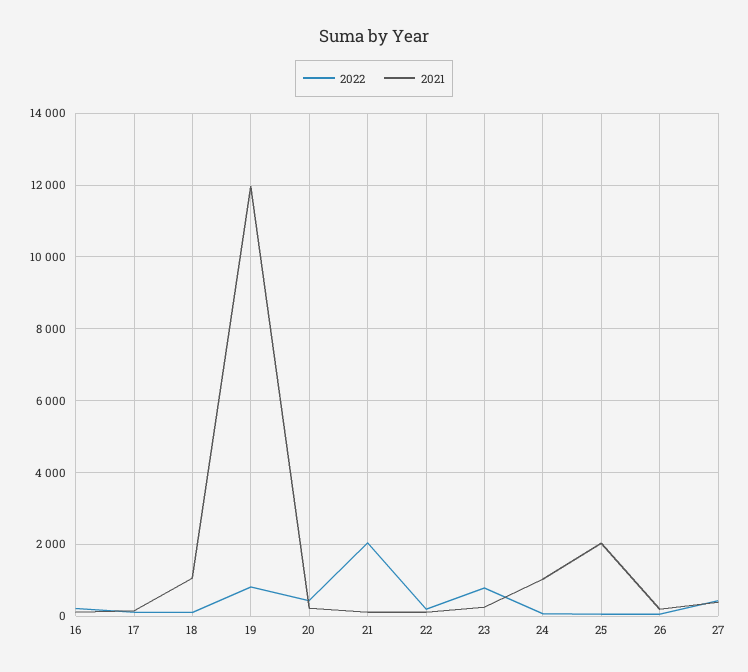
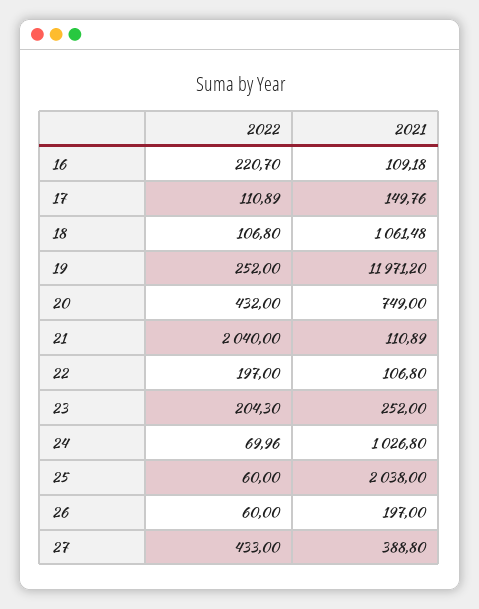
  {
    "2022": {
      "16": 220.7,
      "17": 110.89,
      "18": 106.8,
-     "19": 800,
+     "19": 252,
      "20": 432,
      "21": 2040,
      "22": 197,
-     "23": 800,
+     "23": 204.3,
      "24": 69.96,
      "25": 60,
      "26": 60,
      "27": 433
    },
    "2021": {
      "16": 109.18,
      "17": 149.76,
      "18": 1061.48,
      "19": 11971.2,
-     "20": 200,
+     "20": 749,
      "21": 110.89,
      "22": 106.8,
      "23": 252,
      "24": 1026.8,
      "25": 2038,
      "26": 197,
      "27": 388.8
    }
  }

